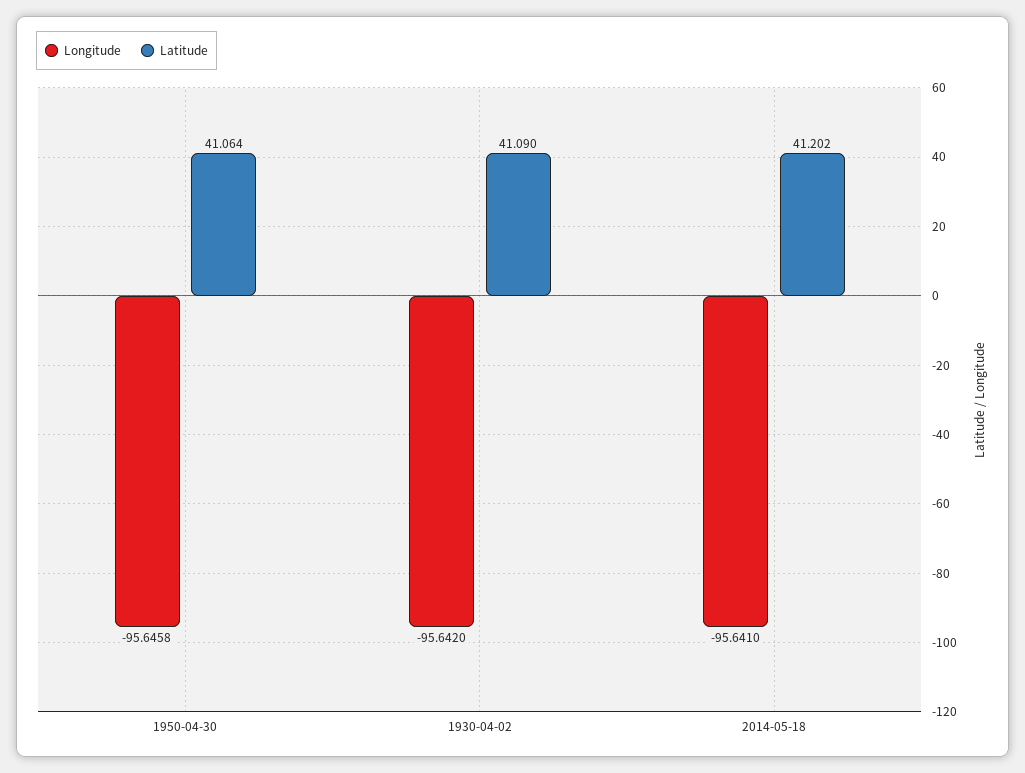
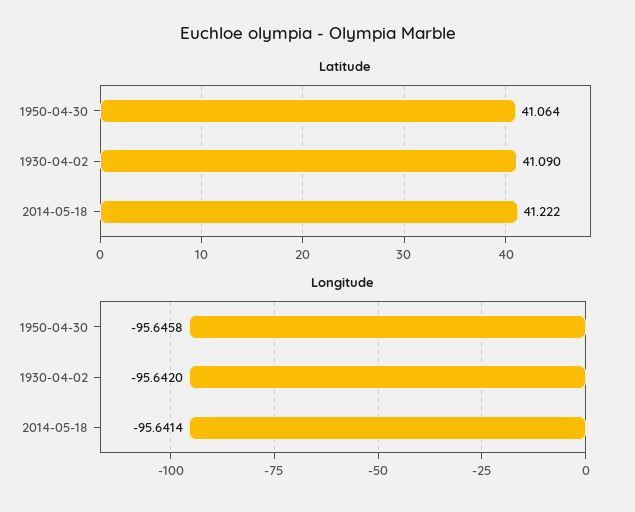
  {
    "Longitude": {
      "1950-04-30": -95.6458,
      "1930-04-02": -95.642,
-     "2014-05-18": -95.641
+     "2014-05-18": -95.6414
    },
    "Latitude": {
      "1950-04-30": 41.064,
      "1930-04-02": 41.09,
-     "2014-05-18": 41.202
+     "2014-05-18": 41.222
    }
  }

